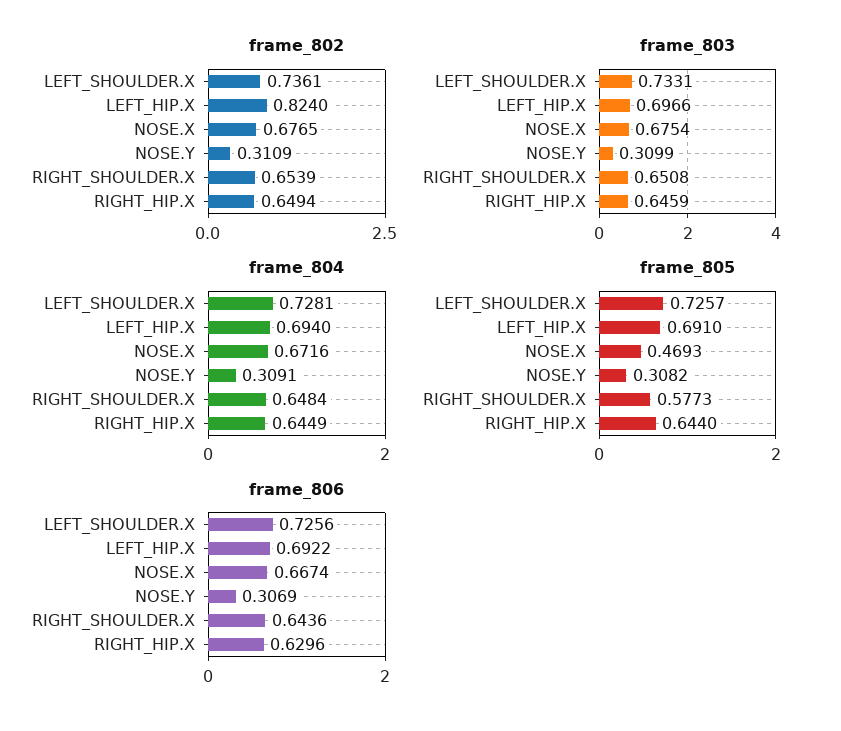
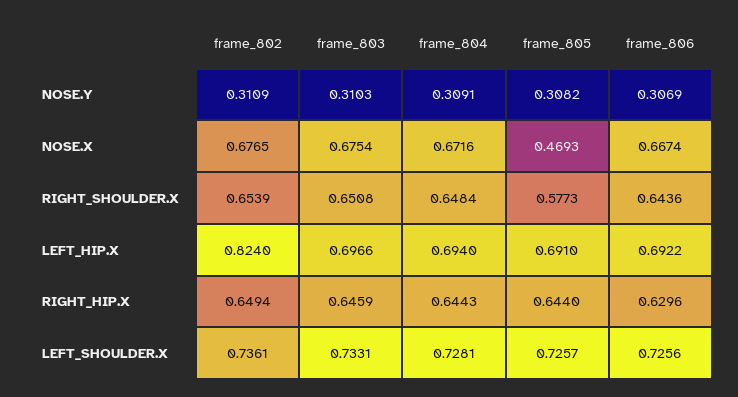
  {
    "frame_802": {
      "LEFT_SHOULDER.X": 0.7361,
      "LEFT_HIP.X": 0.824,
      "NOSE.X": 0.6765,
      "NOSE.Y": 0.3109,
      "RIGHT_SHOULDER.X": 0.6539,
      "RIGHT_HIP.X": 0.6494
    },
    "frame_803": {
      "LEFT_SHOULDER.X": 0.7331,
      "LEFT_HIP.X": 0.6966,
      "NOSE.X": 0.6754,
-     "NOSE.Y": 0.3099,
+     "NOSE.Y": 0.3103,
      "RIGHT_SHOULDER.X": 0.6508,
      "RIGHT_HIP.X": 0.6459
    },
    "frame_804": {
      "LEFT_SHOULDER.X": 0.7281,
      "LEFT_HIP.X": 0.694,
      "NOSE.X": 0.6716,
      "NOSE.Y": 0.3091,
      "RIGHT_SHOULDER.X": 0.6484,
-     "RIGHT_HIP.X": 0.6449
+     "RIGHT_HIP.X": 0.6443
    },
    "frame_805": {
      "LEFT_SHOULDER.X": 0.7257,
      "LEFT_HIP.X": 0.691,
      "NOSE.X": 0.4693,
      "NOSE.Y": 0.3082,
      "RIGHT_SHOULDER.X": 0.5773,
      "RIGHT_HIP.X": 0.644
    },
    "frame_806": {
      "LEFT_SHOULDER.X": 0.7256,
      "LEFT_HIP.X": 0.6922,
      "NOSE.X": 0.6674,
      "NOSE.Y": 0.3069,
      "RIGHT_SHOULDER.X": 0.6436,
      "RIGHT_HIP.X": 0.6296
    }
  }

